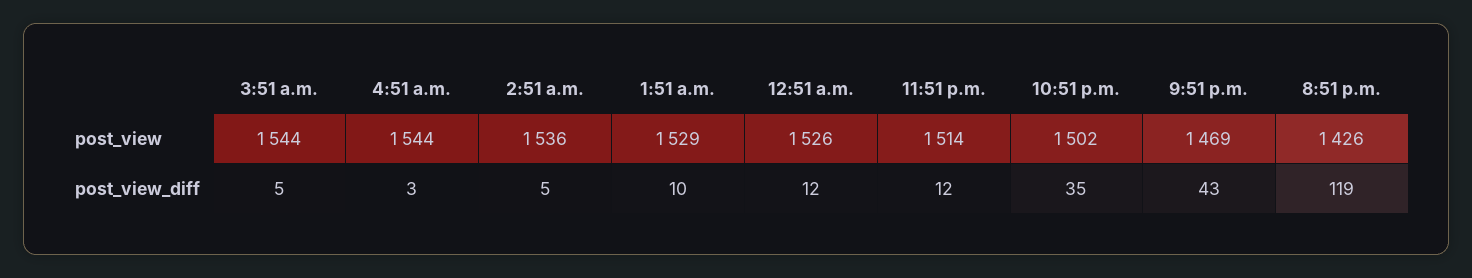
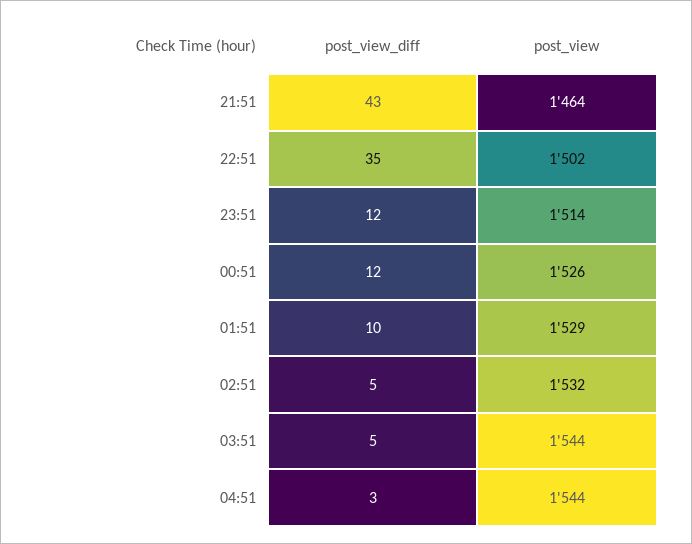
  {
    "3:51 a.m.": {
      "post_view": 1544,
      "post_view_diff": 5
    },
    "4:51 a.m.": {
      "post_view": 1544,
      "post_view_diff": 3
    },
    "2:51 a.m.": {
-     "post_view": 1536,
+     "post_view": 1532,
      "post_view_diff": 5
    },
    "1:51 a.m.": {
      "post_view": 1529,
      "post_view_diff": 10
    },
    "12:51 a.m.": {
      "post_view": 1526,
      "post_view_diff": 12
    },
    "11:51 p.m.": {
      "post_view": 1514,
      "post_view_diff": 12
    },
    "10:51 p.m.": {
      "post_view": 1502,
      "post_view_diff": 35
    },
    "9:51 p.m.": {
-     "post_view": 1469,
+     "post_view": 1464,
      "post_view_diff": 43
-   },
+   }
-   "8:51 p.m.": {
-     "post_view": 1426,
-     "post_view_diff": 119
-   }
  }

